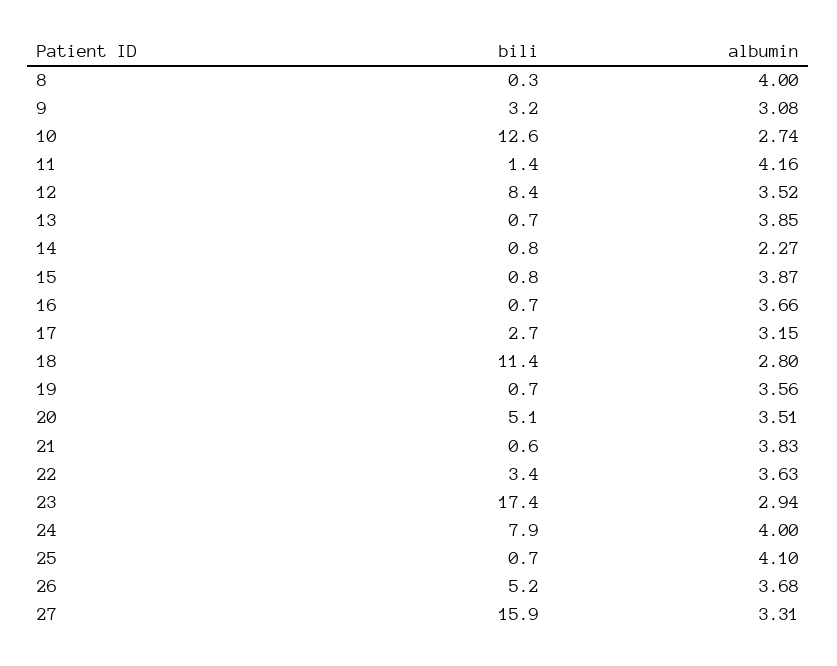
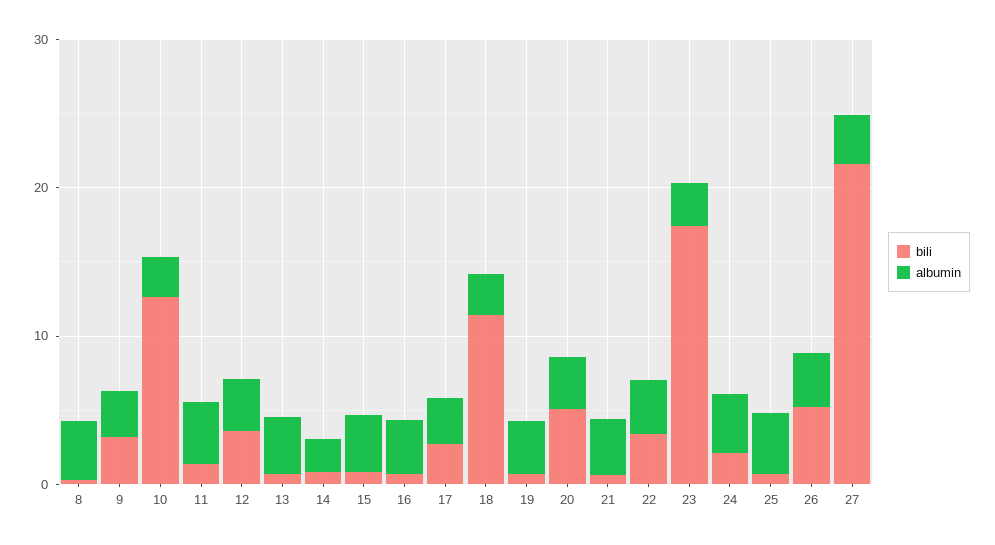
  {
    "bili": {
      "8": 0.3,
      "9": 3.2,
      "10": 12.6,
      "11": 1.4,
-     "12": 8.4,
+     "12": 4,
      "13": 0.7,
      "14": 0.8,
      "15": 0.8,
      "16": 0.7,
      "17": 2.7,
      "18": 11.4,
      "19": 0.7,
      "20": 5.1,
      "21": 0.6,
      "22": 3.4,
      "23": 17.4,
-     "24": 7.9,
+     "24": 2,
      "25": 0.7,
      "26": 5.2,
-     "27": 15.9
+     "27": 22
    },
    "albumin": {
      "8": 4,
      "9": 3.08,
      "10": 2.74,
      "11": 4.16,
      "12": 3.52,
      "13": 3.85,
      "14": 2.27,
      "15": 3.87,
      "16": 3.66,
      "17": 3.15,
      "18": 2.8,
      "19": 3.56,
      "20": 3.51,
      "21": 3.83,
      "22": 3.63,
      "23": 2.94,
      "24": 4,
      "25": 4.1,
      "26": 3.68,
      "27": 3.31
    }
  }

